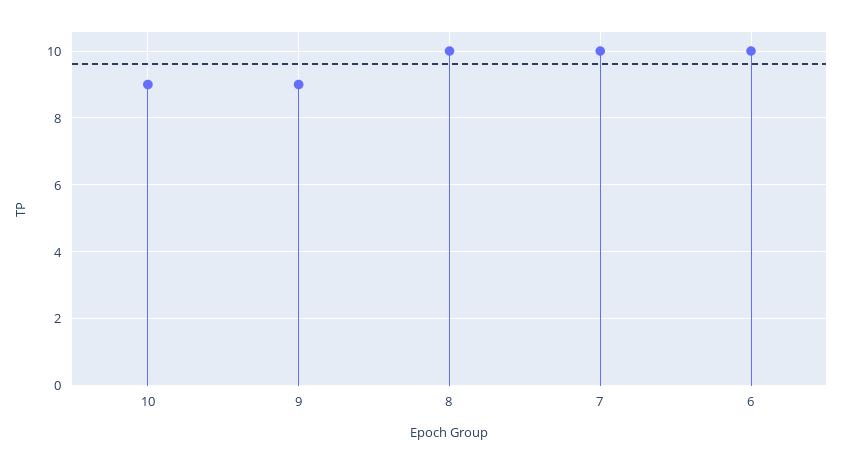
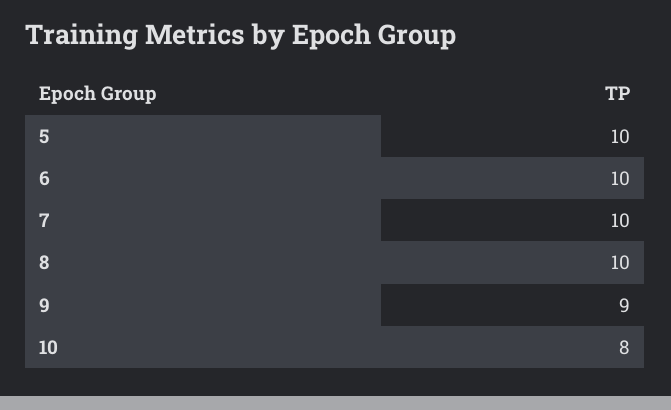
  {
-   "10": 9,
+   "10": 8,
    "9": 9,
    "8": 10,
    "7": 10,
-   "6": 10
+   "6": 10,
+   "5": 10
  }

